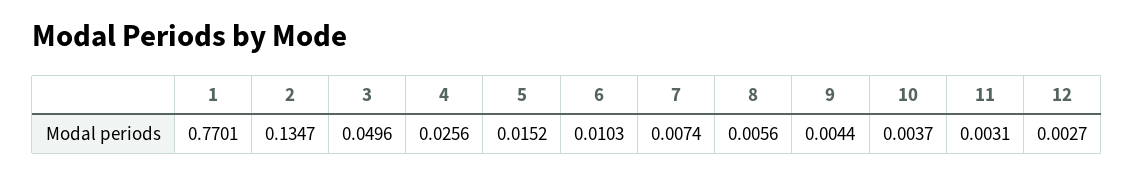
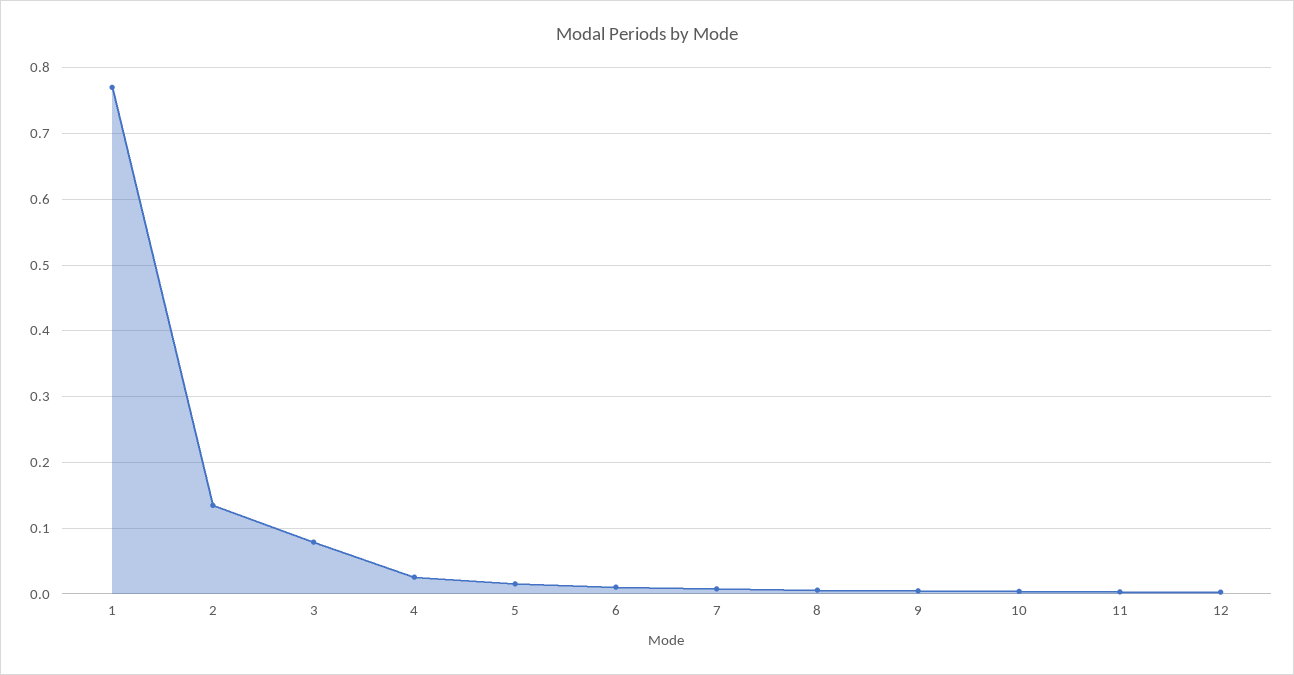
  {
    "1": 0.7701,
    "2": 0.1347,
-   "3": 0.0496,
+   "3": 0.08,
    "4": 0.0256,
    "5": 0.0152,
    "6": 0.0103,
    "7": 0.0074,
    "8": 0.0056,
    "9": 0.0044,
    "10": 0.0037,
    "11": 0.0031,
    "12": 0.0027
  }

